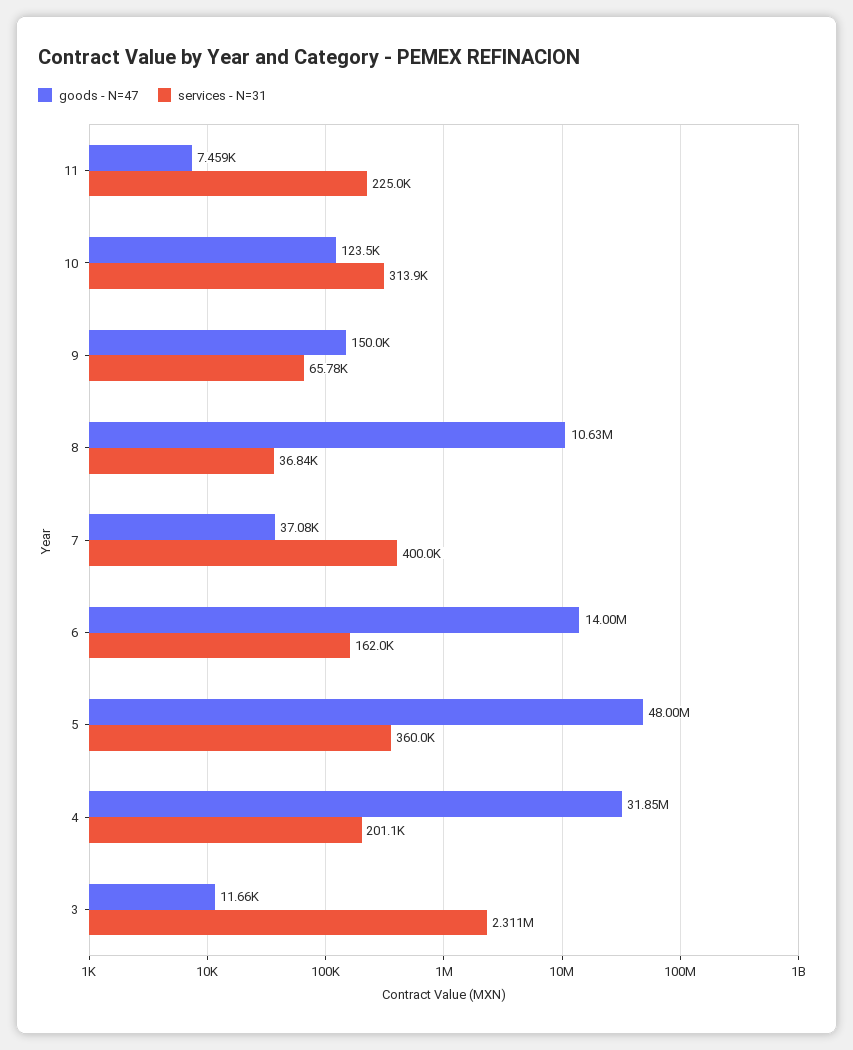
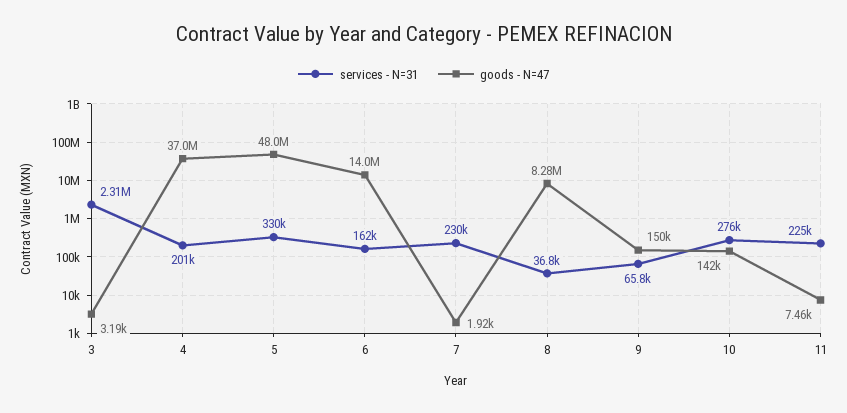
  {
    "goods - N=47": {
      "11": 7459,
-     "10": 123500,
+     "10": 142000,
      "9": 150000,
-     "8": 10630000,
+     "8": 8280000,
-     "7": 37080,
+     "7": 1920,
      "6": 14000000,
      "5": 48000000,
-     "4": 31850000,
+     "4": 37000000,
-     "3": 11660
+     "3": 3190
    },
    "services - N=31": {
      "11": 225000,
-     "10": 313900,
+     "10": 276000,
      "9": 65780,
      "8": 36840,
-     "7": 400000,
+     "7": 230000,
      "6": 162000,
-     "5": 360000,
+     "5": 330000,
      "4": 201100,
      "3": 2311000
    }
  }

